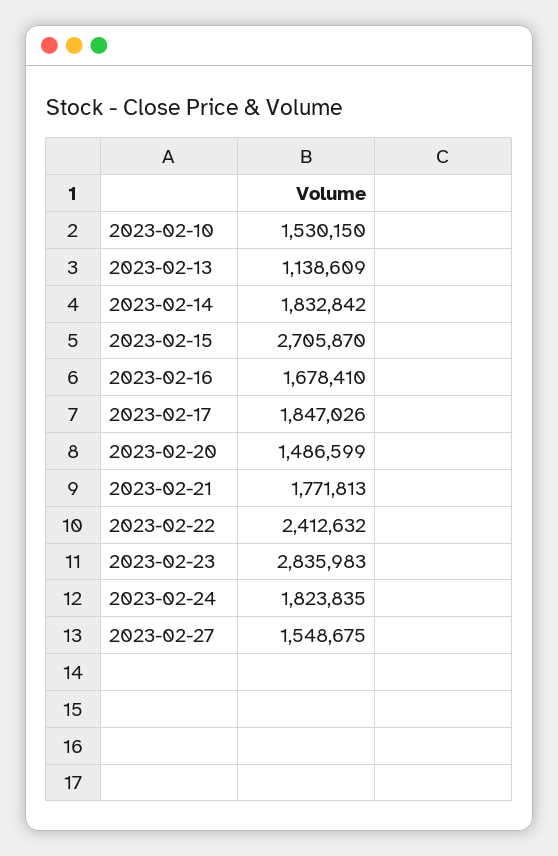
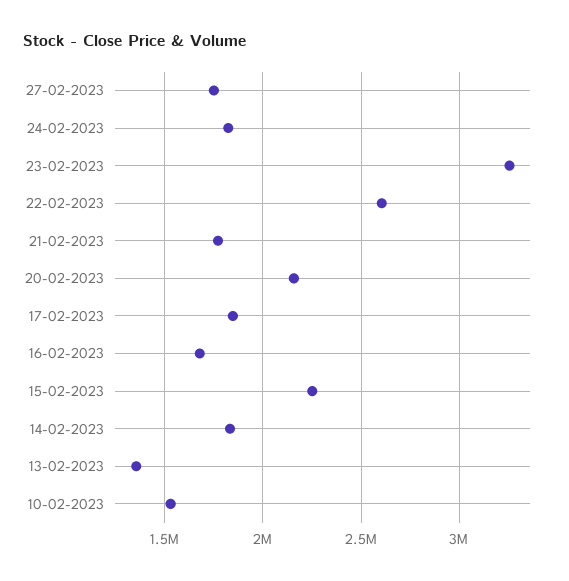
  {
    "2023-02-10": 1530150,
-   "2023-02-13": 1138609,
+   "2023-02-13": 1350000,
    "2023-02-14": 1832842,
-   "2023-02-15": 2705870,
+   "2023-02-15": 2250000,
    "2023-02-16": 1678410,
    "2023-02-17": 1847026,
-   "2023-02-20": 1486599,
+   "2023-02-20": 2150000,
    "2023-02-21": 1771813,
-   "2023-02-22": 2412632,
+   "2023-02-22": 2600000,
-   "2023-02-23": 2835983,
+   "2023-02-23": 3250000,
    "2023-02-24": 1823835,
-   "2023-02-27": 1548675
+   "2023-02-27": 1750000
  }

